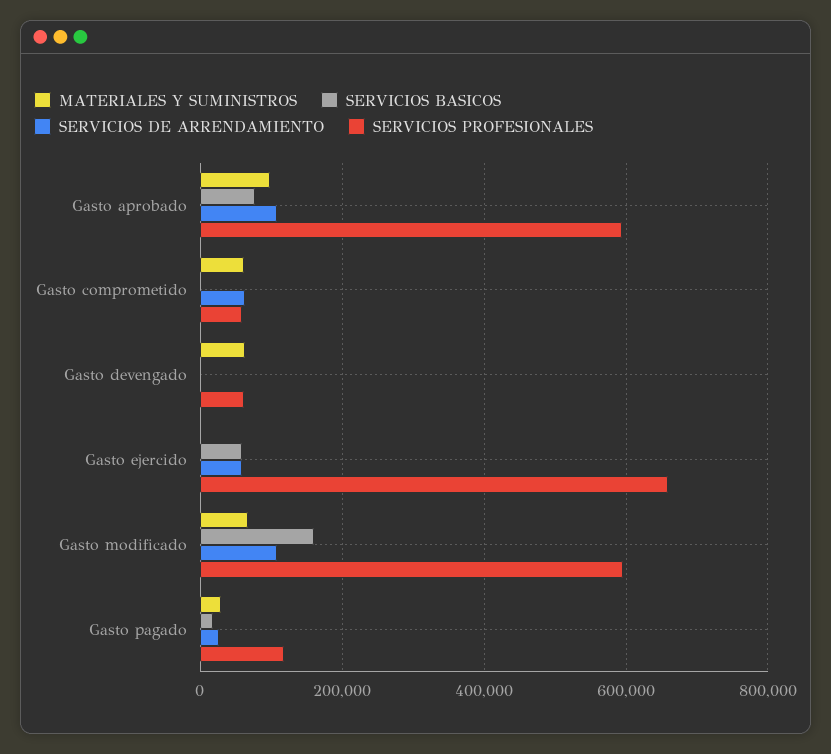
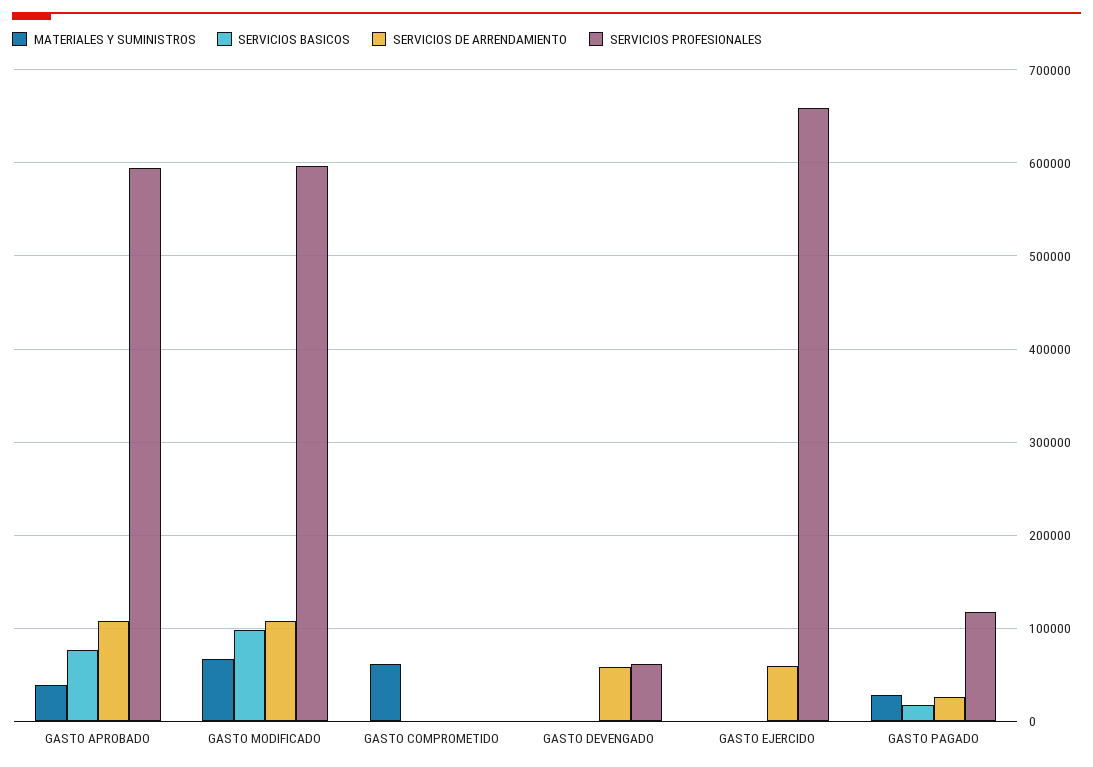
  {
    "MATERIALES Y SUMINISTROS": {
-     "Gasto aprobado": 100000,
+     "Gasto aprobado": 40000,
      "Gasto comprometido": 60000,
-     "Gasto devengado": 60000,
+     "Gasto devengado": 0,
      "Gasto ejercido": 0,
      "Gasto modificado": 70000,
      "Gasto pagado": 30000
    },
    "SERVICIOS BASICOS": {
      "Gasto aprobado": 80000,
      "Gasto comprometido": 0,
      "Gasto devengado": 0,
-     "Gasto ejercido": 60000,
+     "Gasto ejercido": 0,
-     "Gasto modificado": 160000,
+     "Gasto modificado": 100000,
      "Gasto pagado": 20000
    },
    "SERVICIOS DE ARRENDAMIENTO": {
      "Gasto aprobado": 110000,
-     "Gasto comprometido": 60000,
+     "Gasto comprometido": 0,
-     "Gasto devengado": 0,
+     "Gasto devengado": 60000,
      "Gasto ejercido": 60000,
      "Gasto modificado": 110000,
      "Gasto pagado": 30000
    },
    "SERVICIOS PROFESIONALES": {
      "Gasto aprobado": 590000,
-     "Gasto comprometido": 60000,
+     "Gasto comprometido": 0,
      "Gasto devengado": 60000,
      "Gasto ejercido": 660000,
      "Gasto modificado": 600000,
      "Gasto pagado": 120000
    }
  }

